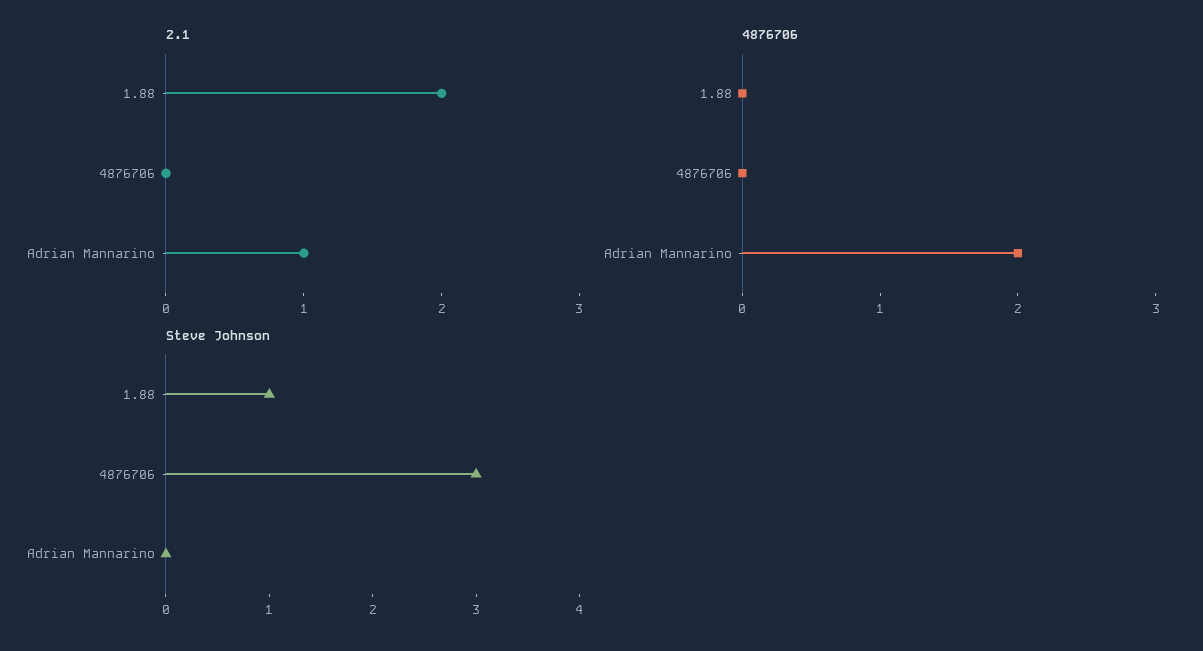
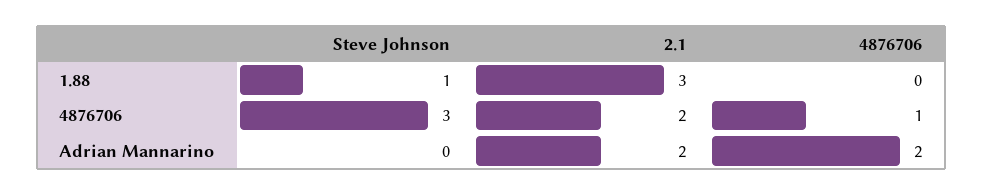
  {
    "2.1": {
-     "1.88": 2,
+     "1.88": 3,
-     "4876706": 0,
+     "4876706": 2,
-     "Adrian Mannarino": 1
+     "Adrian Mannarino": 2
    },
    "4876706": {
      "1.88": 0,
-     "4876706": 0,
+     "4876706": 1,
      "Adrian Mannarino": 2
    },
    "Steve Johnson": {
      "1.88": 1,
      "4876706": 3,
      "Adrian Mannarino": 0
    }
  }

